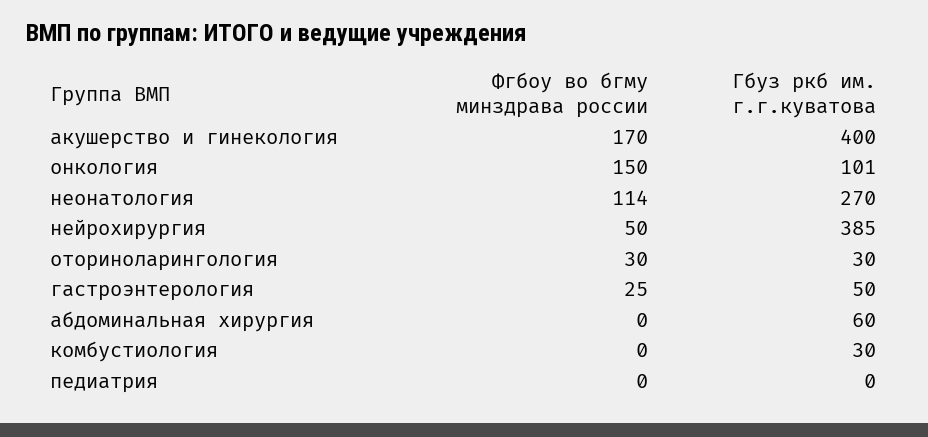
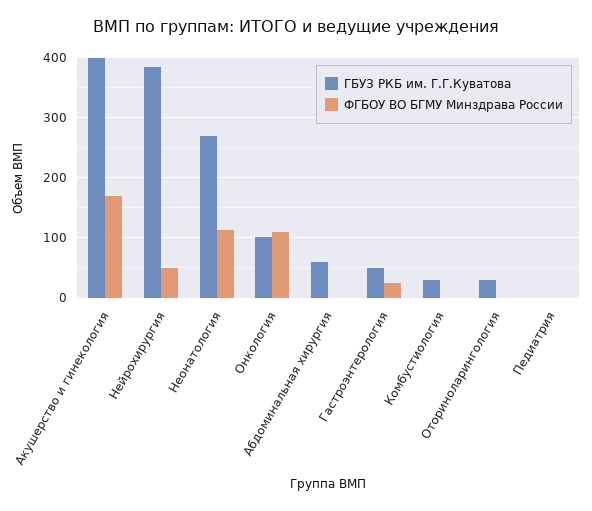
  {
    "Фгбоу во бгму минздрава россии": {
      "акушерство и гинекология": 170,
-     "онкология": 150,
+     "онкология": 110,
      "неонатология": 114,
      "нейрохирургия": 50,
-     "оториноларингология": 30,
+     "оториноларингология": 0,
      "гастроэнтерология": 25,
      "абдоминальная хирургия": 0,
      "комбустиология": 0,
      "педиатрия": 0
    },
    "Гбуз ркб им. г.г.куватова": {
      "акушерство и гинекология": 400,
      "онкология": 101,
      "неонатология": 270,
      "нейрохирургия": 385,
      "оториноларингология": 30,
      "гастроэнтерология": 50,
      "абдоминальная хирургия": 60,
      "комбустиология": 30,
      "педиатрия": 0
    }
  }

